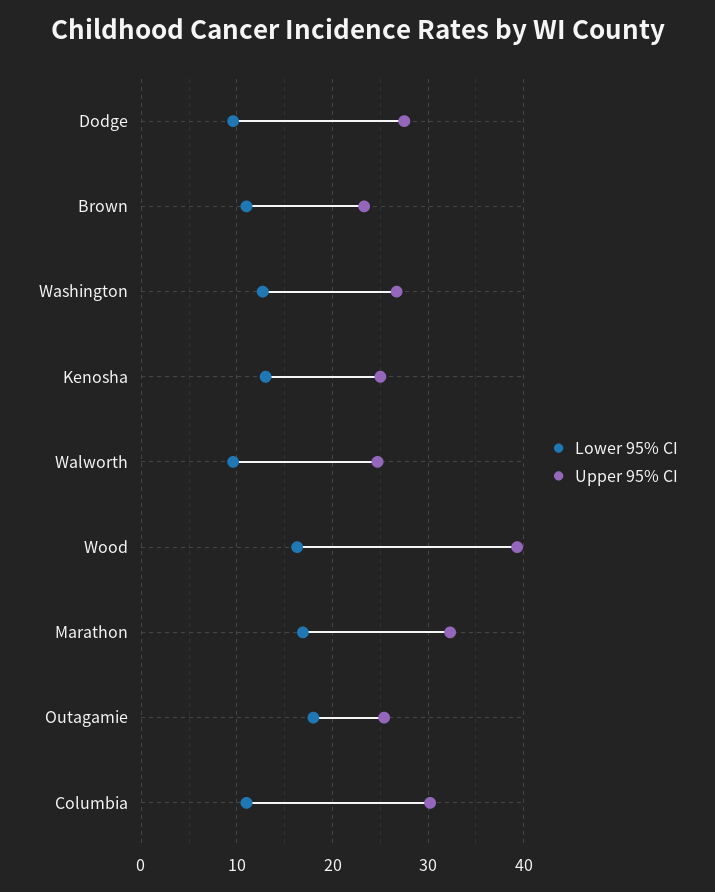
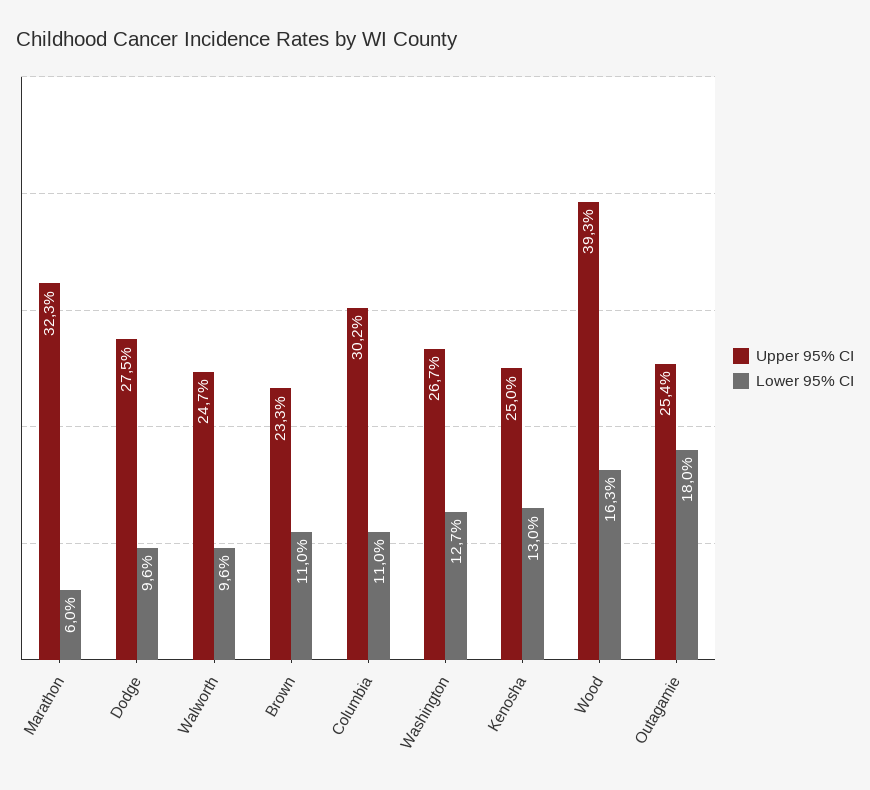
  {
    "Lower 95% CI": {
      "Dodge": 9.6,
      "Brown": 11,
      "Washington": 12.7,
      "Kenosha": 13,
      "Walworth": 9.6,
      "Wood": 16.3,
-     "Marathon": 17,
+     "Marathon": 6,
      "Outagamie": 18,
      "Columbia": 11
    },
    "Upper 95% CI": {
      "Dodge": 27.5,
      "Brown": 23.3,
      "Washington": 26.7,
      "Kenosha": 25,
      "Walworth": 24.7,
      "Wood": 39.3,
      "Marathon": 32.3,
      "Outagamie": 25.4,
      "Columbia": 30.2
    }
  }

